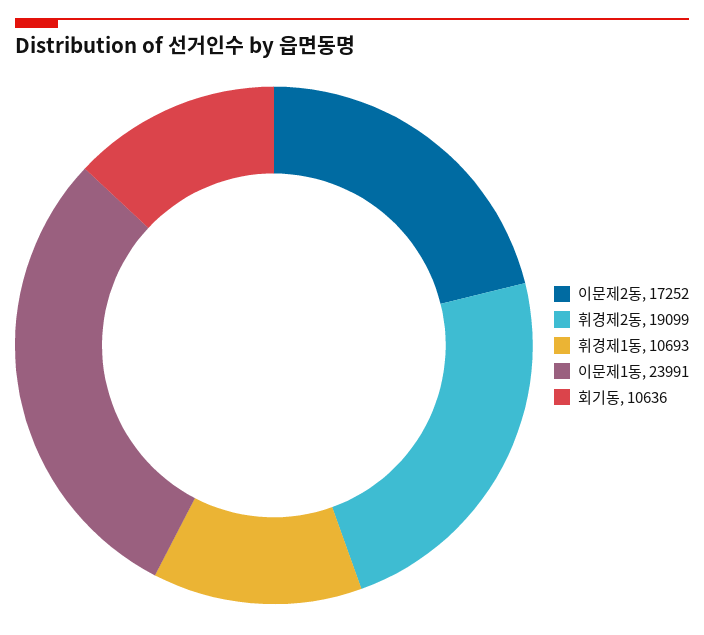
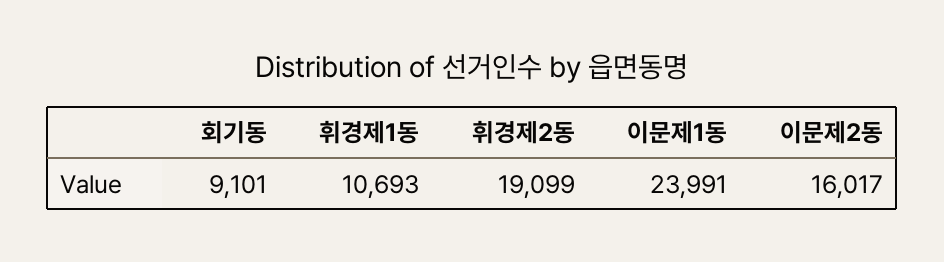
  {
-   "이문제2동": 17252,
+   "이문제2동": 16017,
    "휘경제2동": 19099,
    "휘경제1동": 10693,
    "이문제1동": 23991,
-   "회기동": 10636
+   "회기동": 9101
  }

